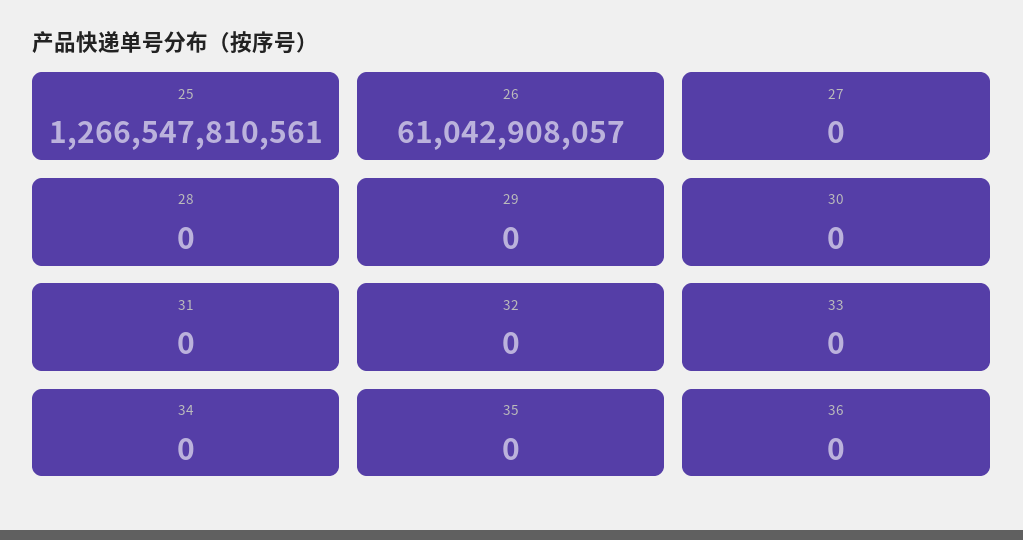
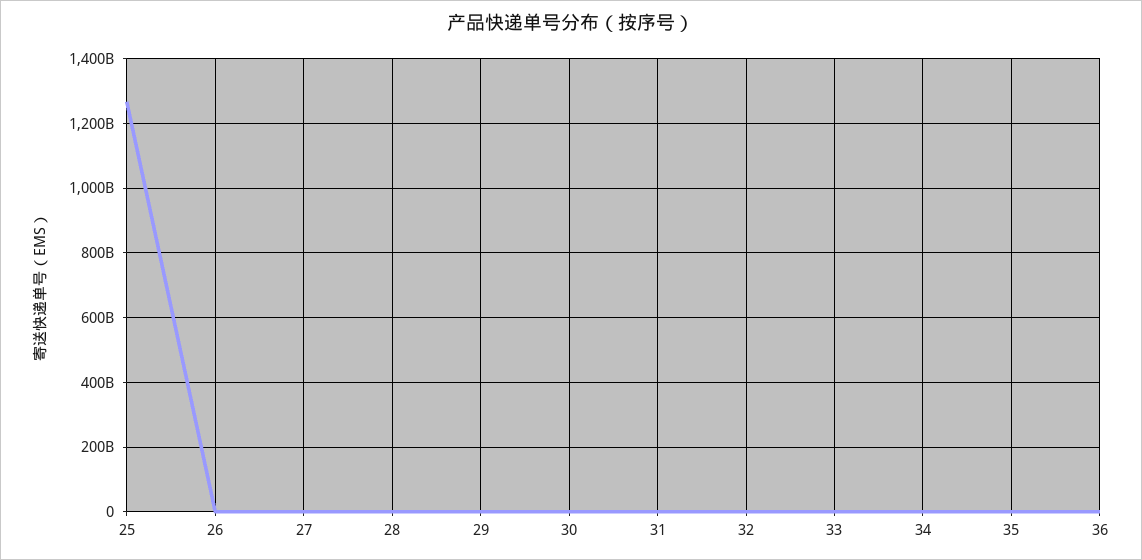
  {
    "25": 1266547810561,
-   "26": 61042908057,
+   "26": 0,
    "27": 0,
    "28": 0,
    "29": 0,
    "30": 0,
    "31": 0,
    "32": 0,
    "33": 0,
    "34": 0,
    "35": 0,
    "36": 0
  }

